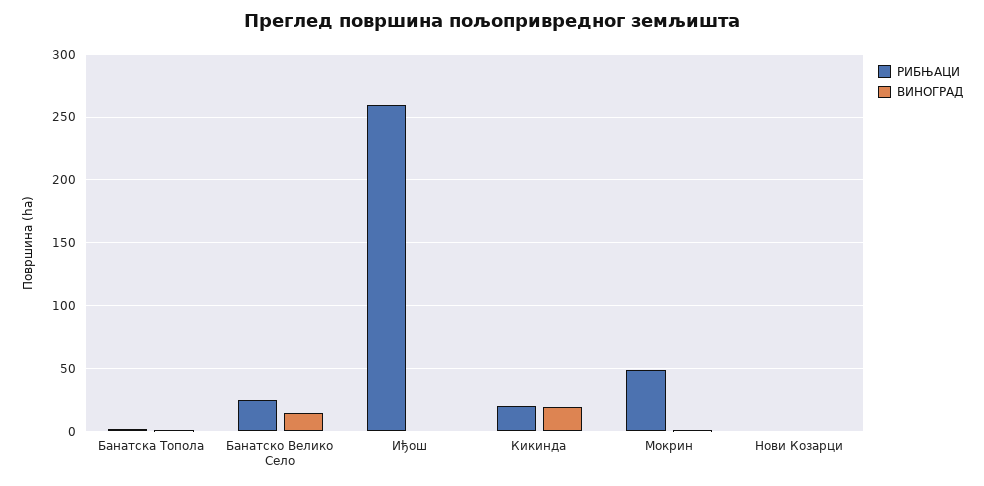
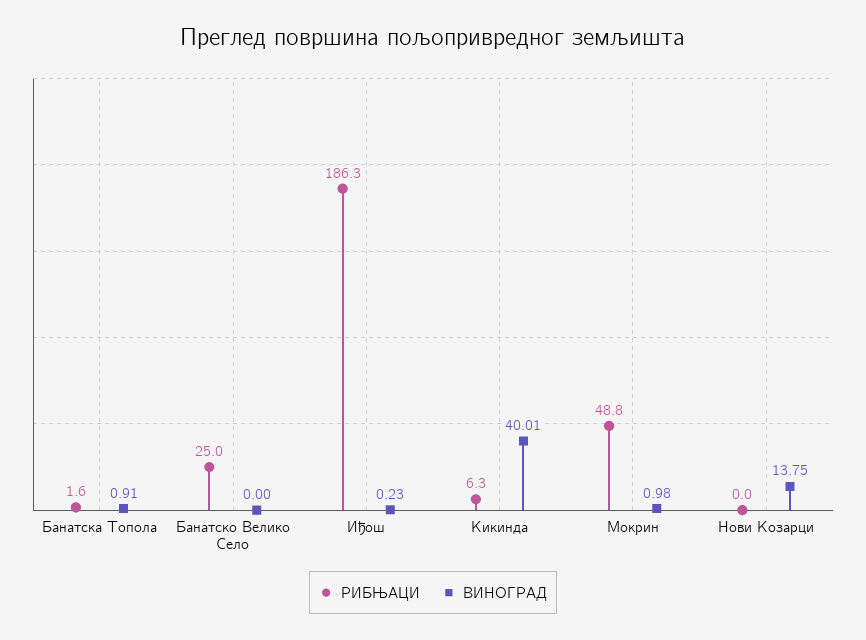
  {
    "РИБЊАЦИ": {
      "Банатска Топола": 1.6,
      "Банатско Велико Село": 25,
-     "Иђош": 260,
+     "Иђош": 186.3,
-     "Кикинда": 20,
+     "Кикинда": 6.3,
      "Мокрин": 48.8,
      "Нови Козарци": 0
    },
    "ВИНОГРАД": {
      "Банатска Топола": 0.91,
-     "Банатско Велико Село": 15,
+     "Банатско Велико Село": 0,
      "Иђош": 0.23,
-     "Кикинда": 20,
+     "Кикинда": 40.01,
      "Мокрин": 0.98,
-     "Нови Козарци": 0
+     "Нови Козарци": 13.75
    }
  }

